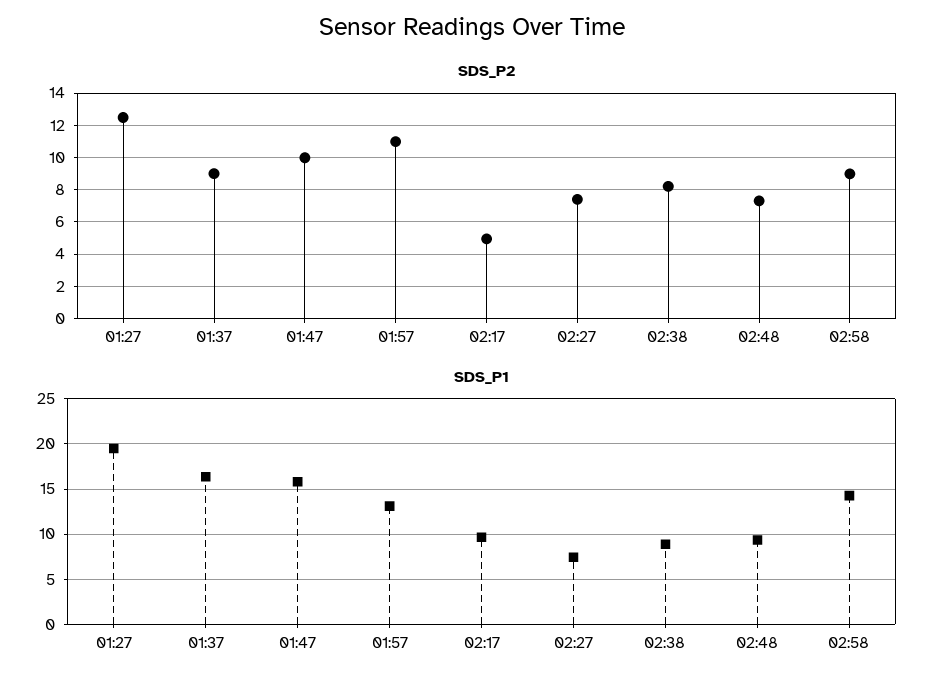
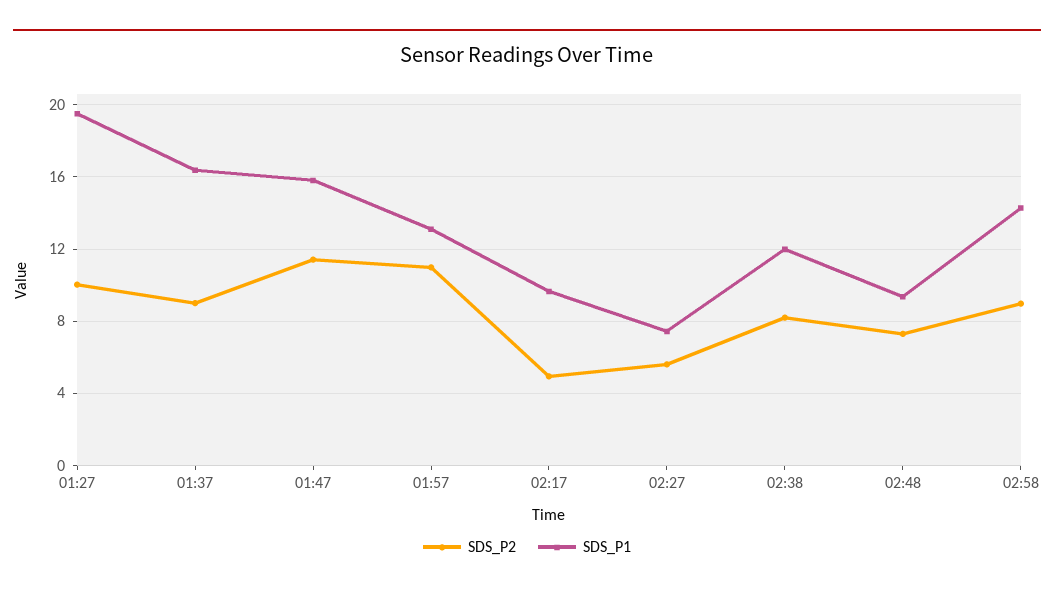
  {
    "SDS_P2": {
-     "01:27": 12.5,
+     "01:27": 10,
      "01:37": 9,
-     "01:47": 10,
+     "01:47": 11.5,
      "01:57": 11,
      "02:17": 5,
-     "02:27": 7.5,
+     "02:27": 5.5,
      "02:38": 8,
      "02:48": 7.5,
      "02:58": 9
    },
    "SDS_P1": {
      "01:27": 19.5,
      "01:37": 16.5,
      "01:47": 16,
      "01:57": 13,
      "02:17": 9.5,
      "02:27": 7.5,
-     "02:38": 9,
+     "02:38": 12,
      "02:48": 9.5,
      "02:58": 14.5
    }
  }

